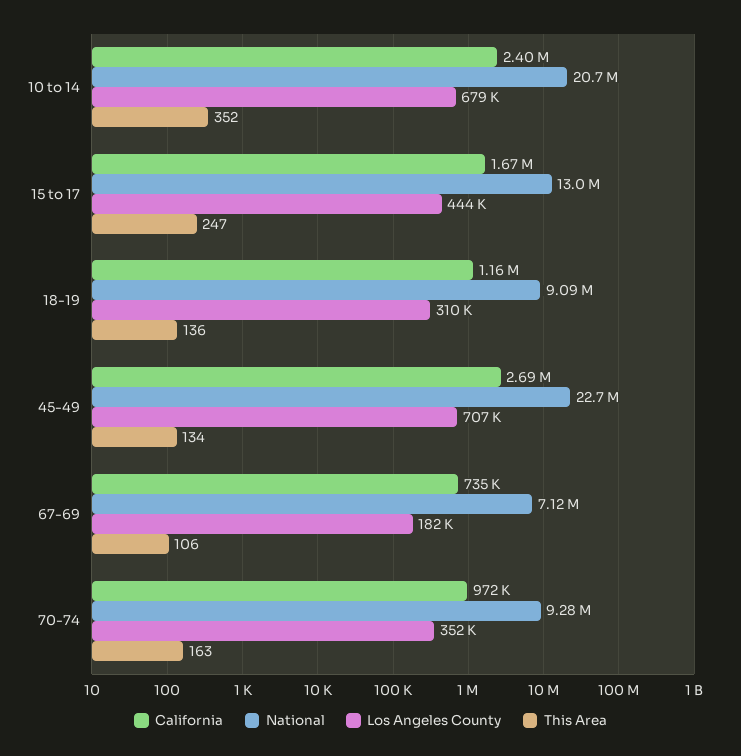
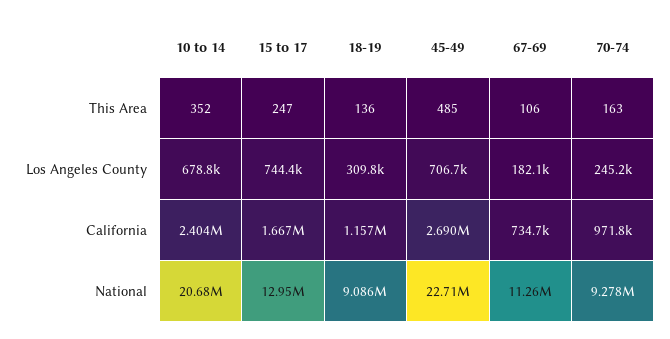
  {
    "California": {
      "10 to 14": 2404000,
      "15 to 17": 1667000,
      "18-19": 1157000,
      "45-49": 2690000,
      "67-69": 734700,
      "70-74": 971800
    },
    "National": {
      "10 to 14": 20680000,
      "15 to 17": 12950000,
      "18-19": 9086000,
      "45-49": 22710000,
-     "67-69": 7120000,
+     "67-69": 11260000,
      "70-74": 9278000
    },
    "Los Angeles County": {
      "10 to 14": 678800,
-     "15 to 17": 444000,
+     "15 to 17": 744400,
      "18-19": 309800,
      "45-49": 706700,
      "67-69": 182100,
-     "70-74": 352000
+     "70-74": 245200
    },
    "This Area": {
      "10 to 14": 352,
      "15 to 17": 247,
      "18-19": 136,
-     "45-49": 134,
+     "45-49": 485,
      "67-69": 106,
      "70-74": 163
    }
  }

